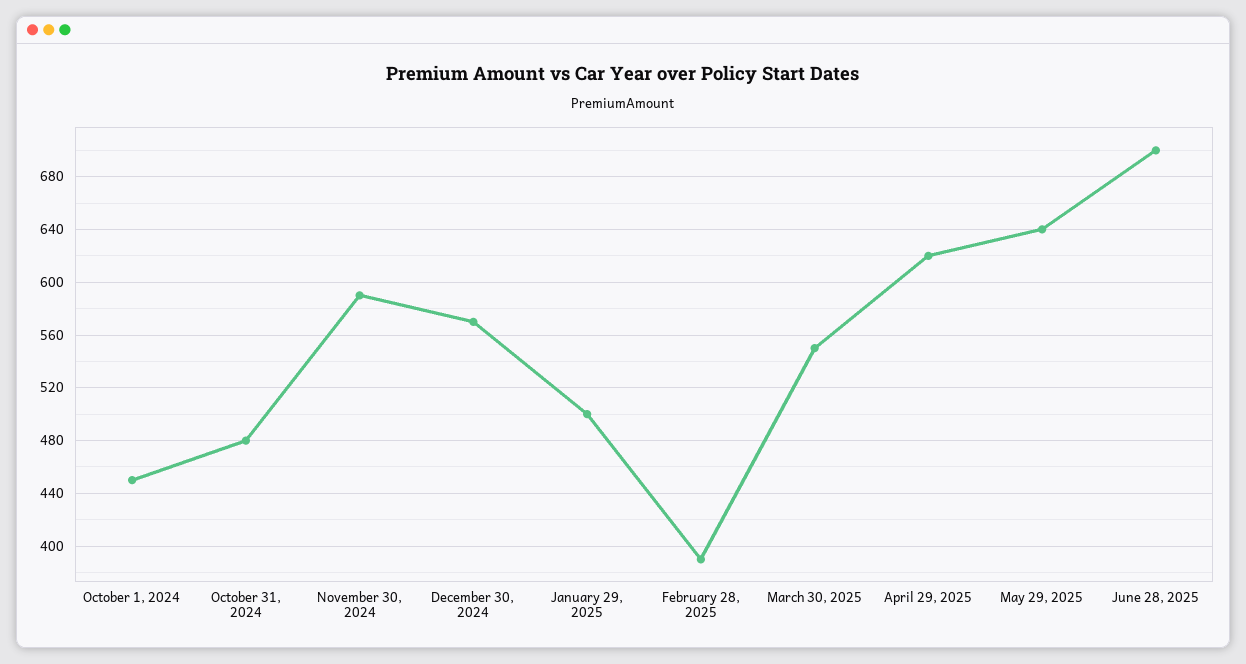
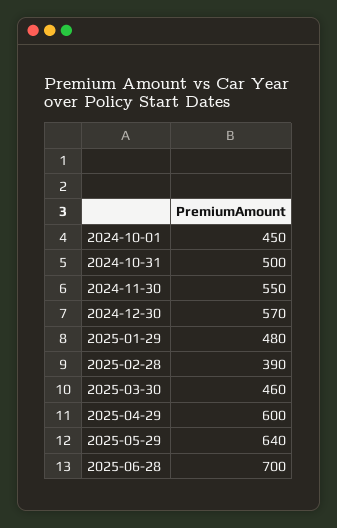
  {
    "October 1, 2024": 450,
-   "October 31, 2024": 480,
+   "October 31, 2024": 500,
-   "November 30, 2024": 590,
+   "November 30, 2024": 550,
    "December 30, 2024": 570,
-   "January 29, 2025": 500,
+   "January 29, 2025": 480,
    "February 28, 2025": 390,
-   "March 30, 2025": 550,
+   "March 30, 2025": 460,
-   "April 29, 2025": 620,
+   "April 29, 2025": 600,
    "May 29, 2025": 640,
    "June 28, 2025": 700
  }

